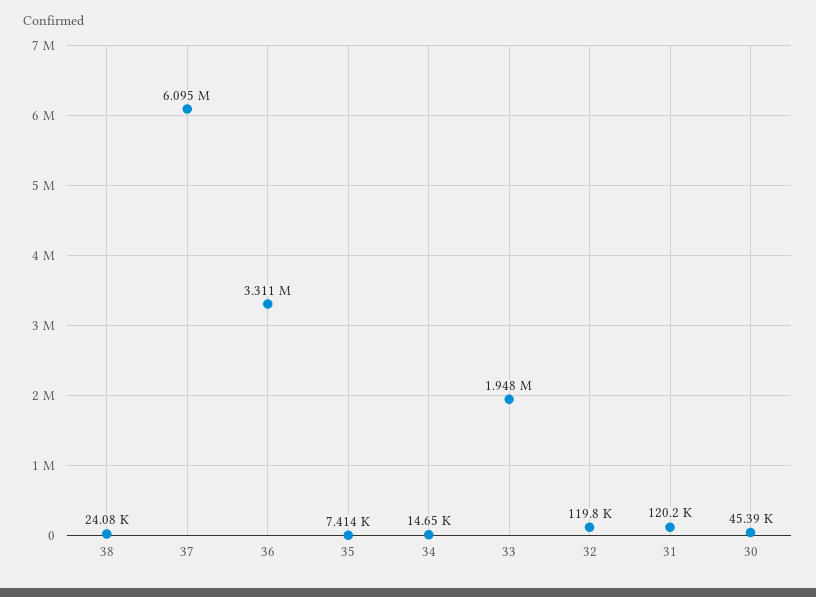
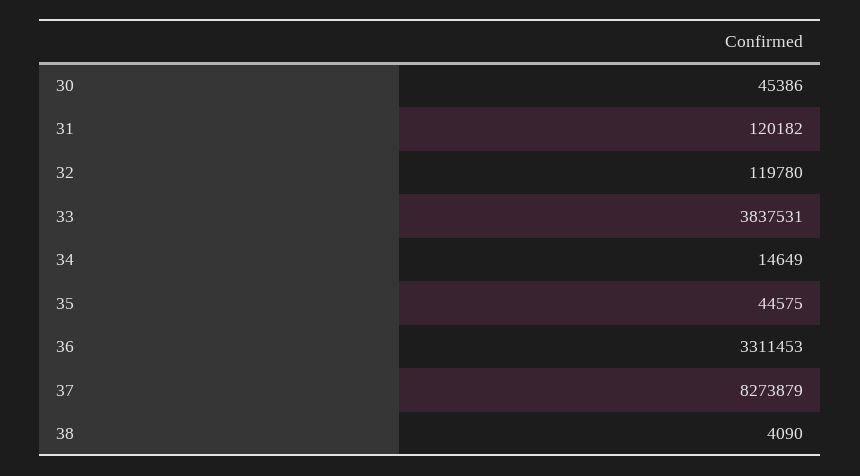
  {
-   "38": 24080,
+   "38": 4090,
-   "37": 6095000,
+   "37": 8273879,
    "36": 3311453,
-   "35": 7414,
+   "35": 44575,
    "34": 14649,
-   "33": 1948000,
+   "33": 3837531,
    "32": 119780,
    "31": 120182,
    "30": 45386
  }

